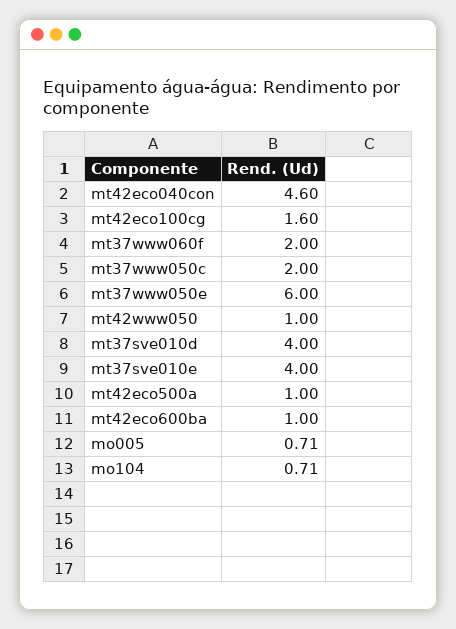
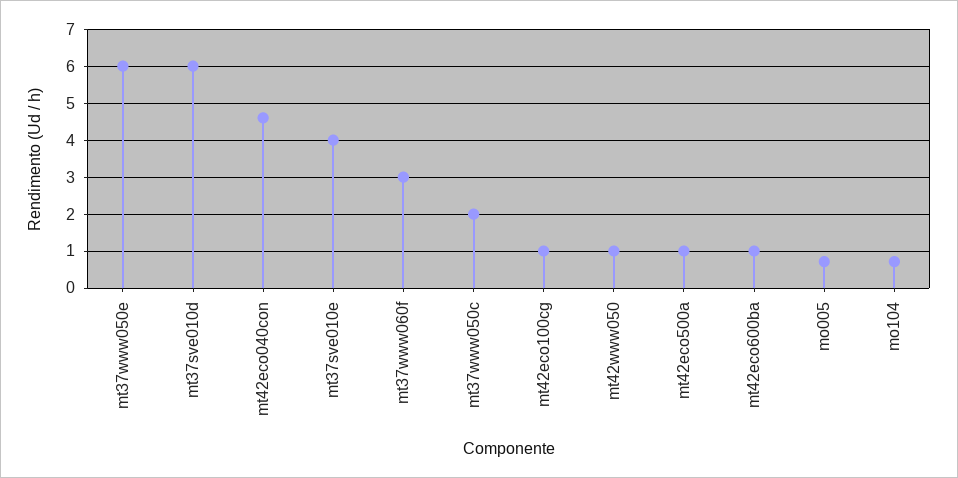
  {
    "mt42eco040con": 4.6,
-   "mt42eco100cg": 1.6,
+   "mt42eco100cg": 1,
-   "mt37www060f": 2,
+   "mt37www060f": 3,
    "mt37www050c": 2,
    "mt37www050e": 6,
    "mt42www050": 1,
-   "mt37sve010d": 4,
+   "mt37sve010d": 6,
    "mt37sve010e": 4,
    "mt42eco500a": 1,
    "mt42eco600ba": 1,
    "mo005": 0.71,
    "mo104": 0.71
  }

